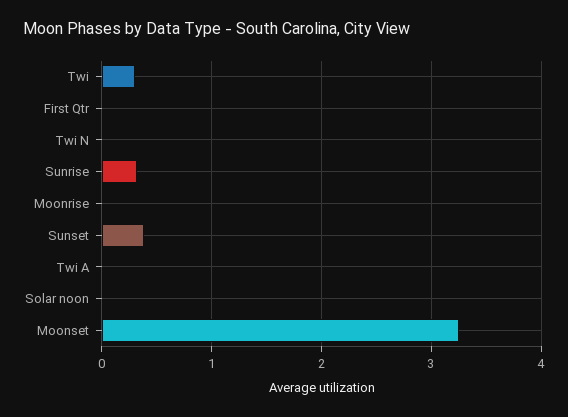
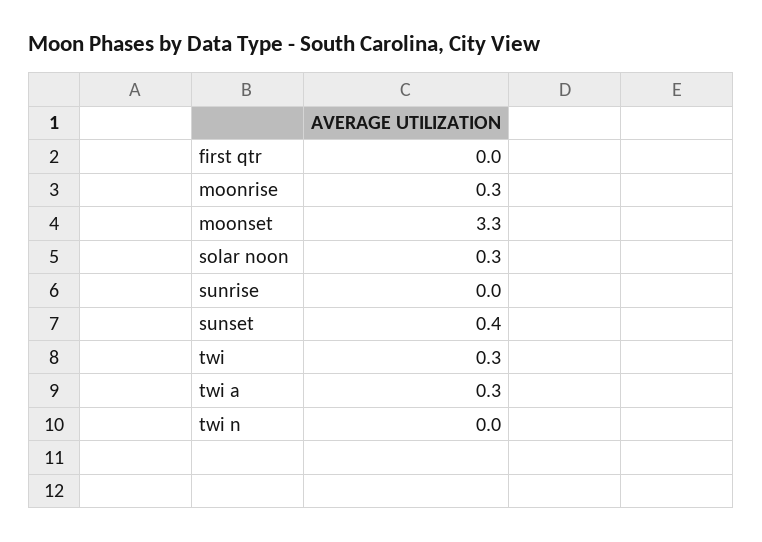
  {
    "Twi": 0.3,
    "First Qtr": 0,
    "Twi N": 0,
-   "Sunrise": 0.3,
+   "Sunrise": 0,
-   "Moonrise": 0,
+   "Moonrise": 0.3,
    "Sunset": 0.4,
-   "Twi A": 0,
+   "Twi A": 0.3,
-   "Solar noon": 0,
+   "Solar noon": 0.3,
    "Moonset": 3.3
  }

